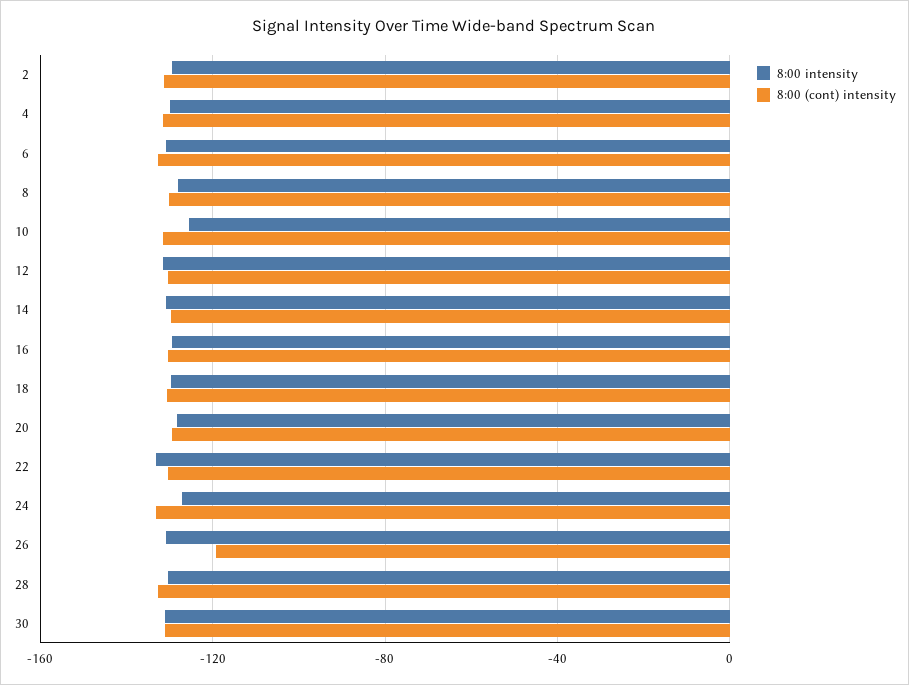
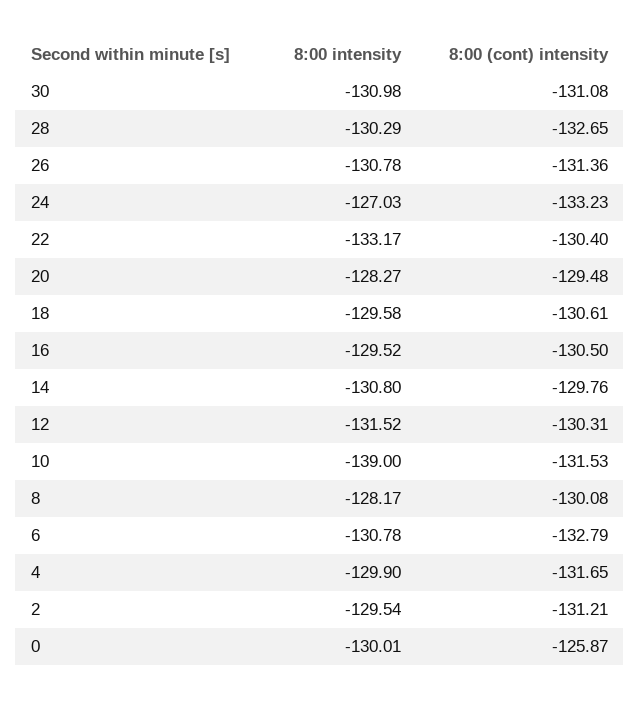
  {
    "8:00 intensity": {
      "2": -129.54,
      "4": -129.9,
      "6": -130.78,
      "8": -128.17,
-     "10": -125,
+     "10": -139,
      "12": -131.52,
      "14": -130.8,
      "16": -129.52,
      "18": -129.58,
      "20": -128.27,
      "22": -133.17,
      "24": -127.03,
      "26": -130.78,
      "28": -130.29,
-     "30": -130.98
+     "30": -130.98,
+     "0": -130.01
    },
    "8:00 (cont) intensity": {
      "2": -131.21,
      "4": -131.65,
      "6": -132.79,
      "8": -130.08,
      "10": -131.53,
      "12": -130.31,
      "14": -129.76,
      "16": -130.5,
      "18": -130.61,
      "20": -129.48,
      "22": -130.4,
      "24": -133.23,
-     "26": -120,
+     "26": -131.36,
      "28": -132.65,
-     "30": -131.08
+     "30": -131.08,
+     "0": -125.87
    }
  }

